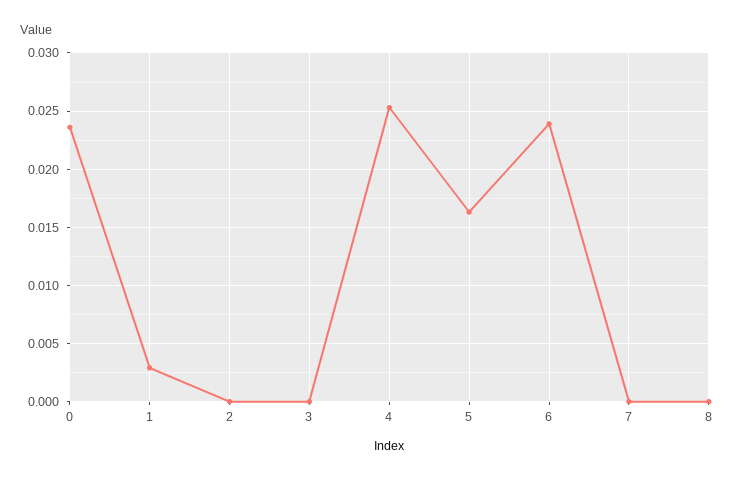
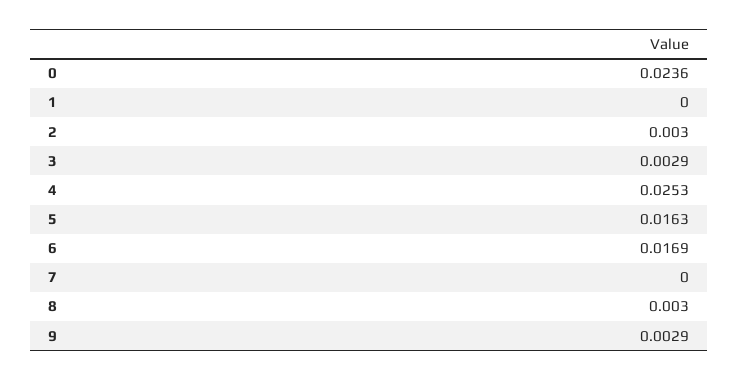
  {
    "0": 0.0236,
-   "1": 0.003,
+   "1": 0,
-   "2": 0,
+   "2": 0.003,
-   "3": 0,
+   "3": 0.0029,
    "4": 0.0253,
    "5": 0.0163,
-   "6": 0.024,
+   "6": 0.0169,
    "7": 0,
-   "8": 0
+   "8": 0.003,
+   "9": 0.0029
  }

